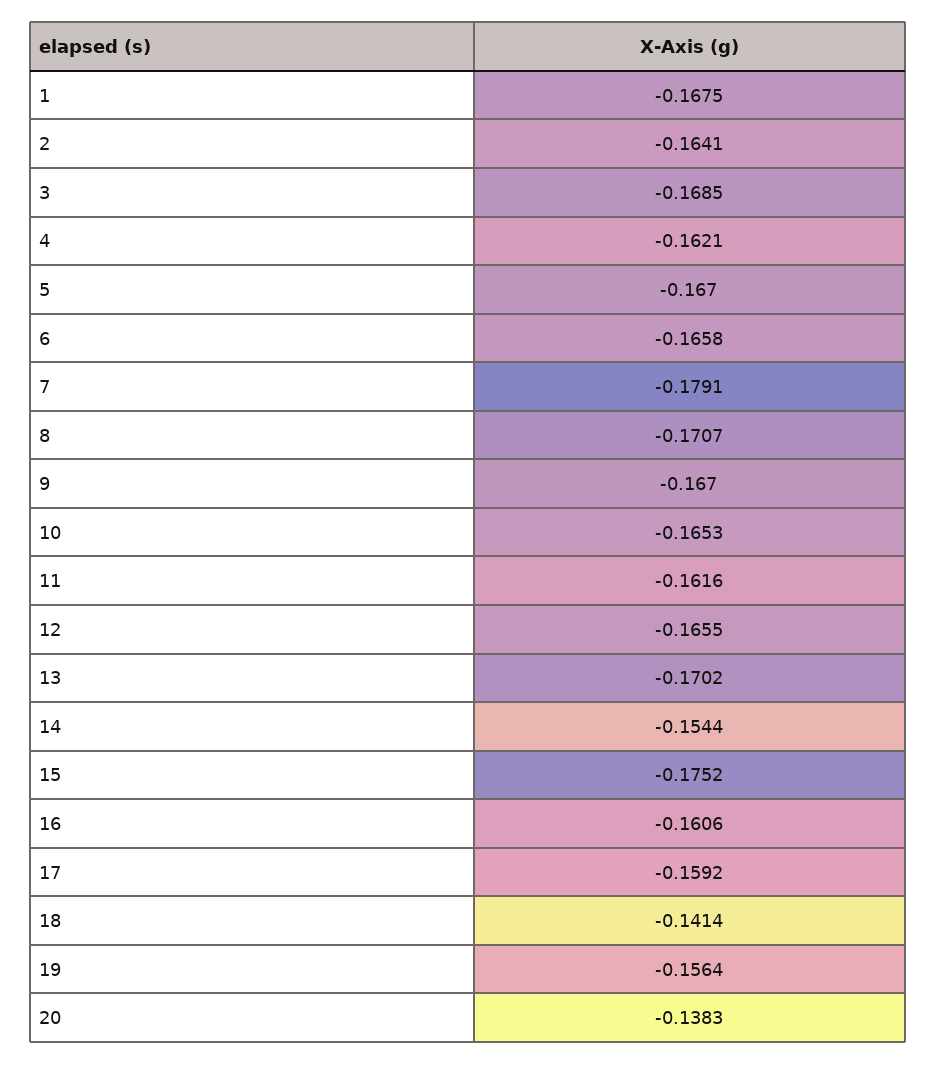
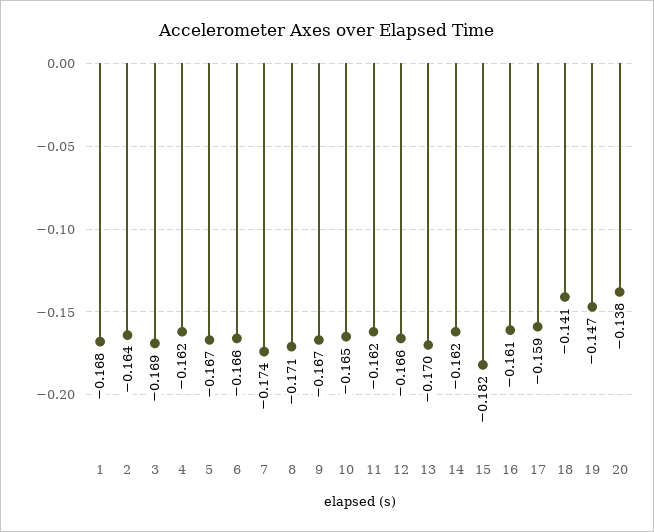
  {
    "1": -0.1675,
    "2": -0.1641,
    "3": -0.1685,
    "4": -0.1621,
    "5": -0.167,
    "6": -0.1658,
-   "7": -0.1791,
+   "7": -0.174,
    "8": -0.1707,
    "9": -0.167,
    "10": -0.1653,
    "11": -0.1616,
    "12": -0.1655,
    "13": -0.1702,
-   "14": -0.1544,
+   "14": -0.162,
-   "15": -0.1752,
+   "15": -0.182,
    "16": -0.1606,
    "17": -0.1592,
    "18": -0.1414,
-   "19": -0.1564,
+   "19": -0.147,
    "20": -0.1383
  }

